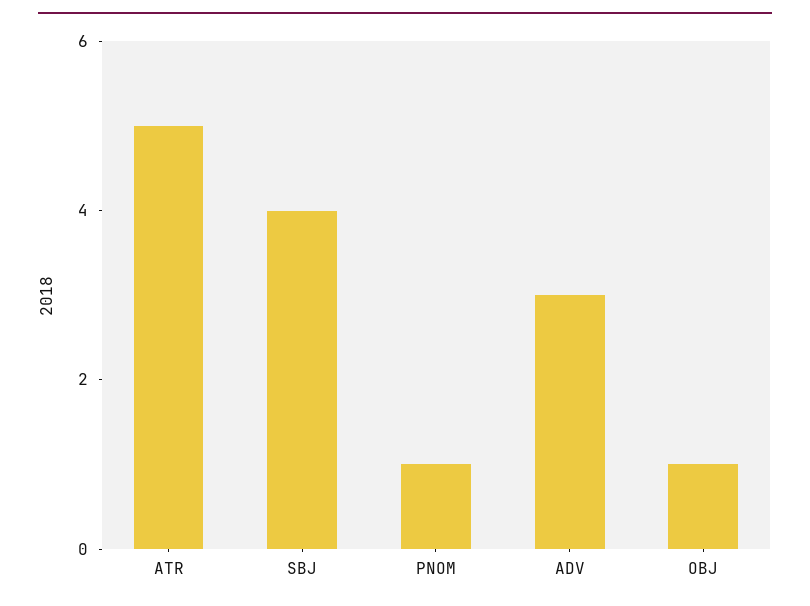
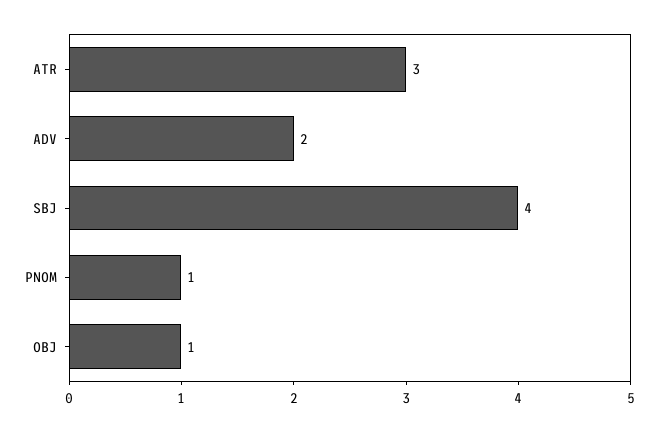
  {
-   "ATR": 5,
+   "ATR": 3,
    "SBJ": 4,
    "PNOM": 1,
-   "ADV": 3,
+   "ADV": 2,
    "OBJ": 1
  }

